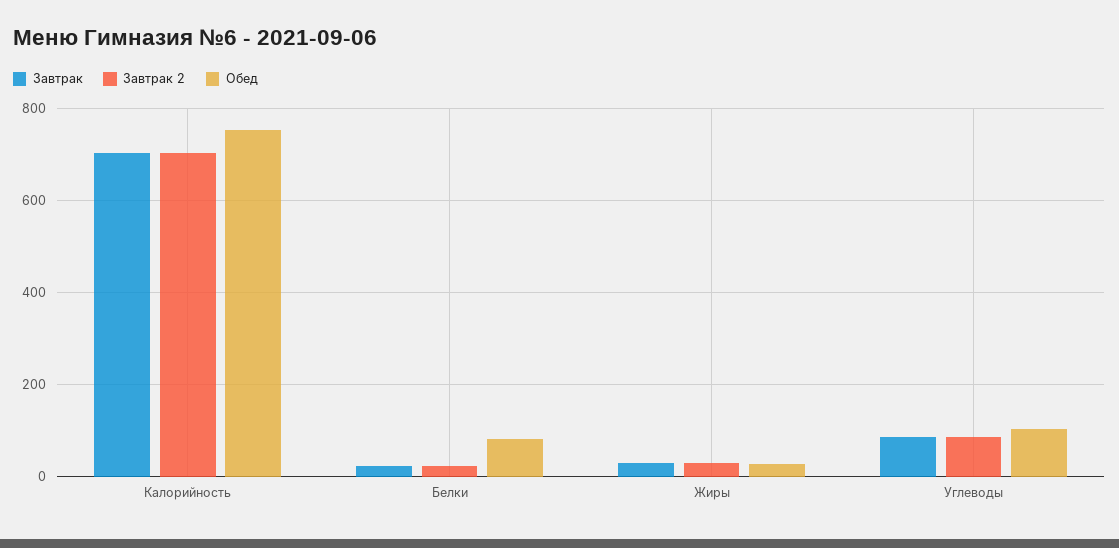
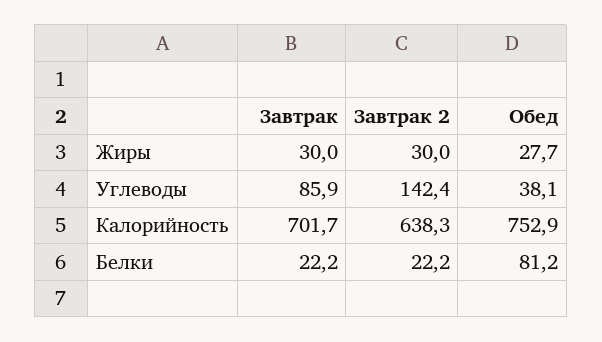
  {
    "Завтрак": {
      "Калорийность": 701.7,
      "Белки": 22.2,
      "Жиры": 30,
      "Углеводы": 85.9
    },
    "Завтрак 2": {
-     "Калорийность": 700,
+     "Калорийность": 638.3,
      "Белки": 22.2,
      "Жиры": 30,
-     "Углеводы": 80
+     "Углеводы": 142.4
    },
    "Обед": {
      "Калорийность": 752.9,
      "Белки": 81.2,
      "Жиры": 27.7,
-     "Углеводы": 100
+     "Углеводы": 38.1
    }
  }

